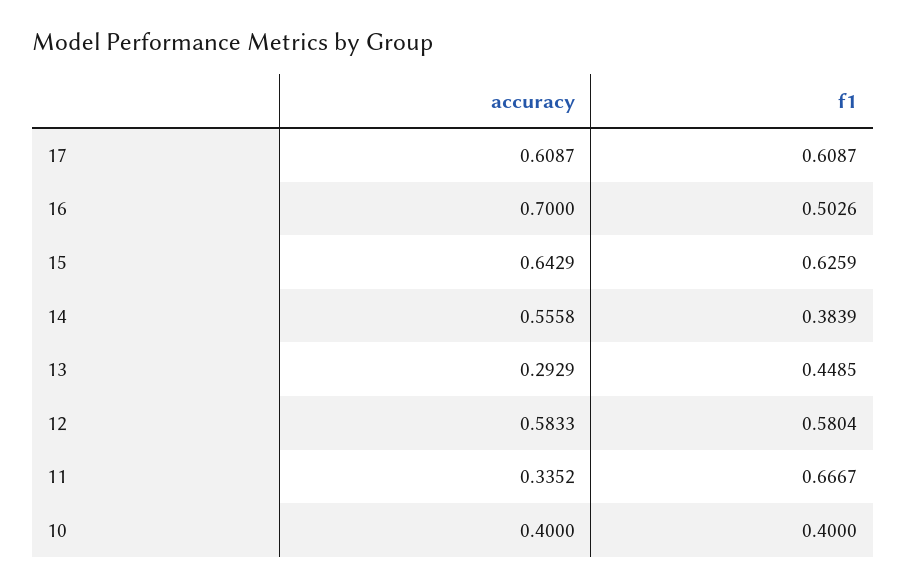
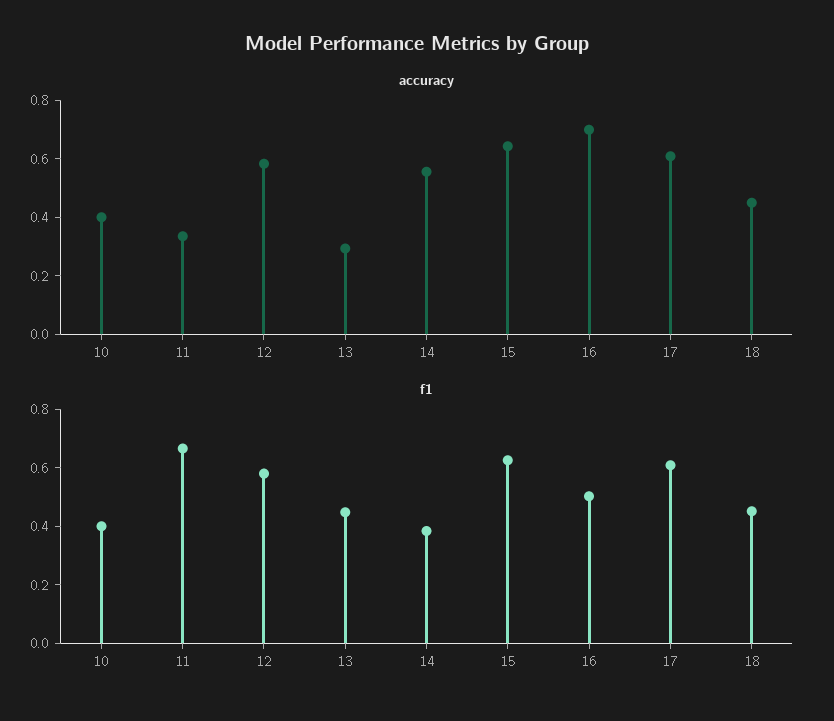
  {
    "accuracy": {
      "17": 0.6087,
      "16": 0.7,
      "15": 0.6429,
      "14": 0.5558,
      "13": 0.2929,
      "12": 0.5833,
      "11": 0.3352,
-     "10": 0.4
+     "10": 0.4,
+     "18": 0.45
    },
    "f1": {
      "17": 0.6087,
      "16": 0.5026,
      "15": 0.6259,
      "14": 0.3839,
      "13": 0.4485,
      "12": 0.5804,
      "11": 0.6667,
-     "10": 0.4
+     "10": 0.4,
+     "18": 0.45
    }
  }

